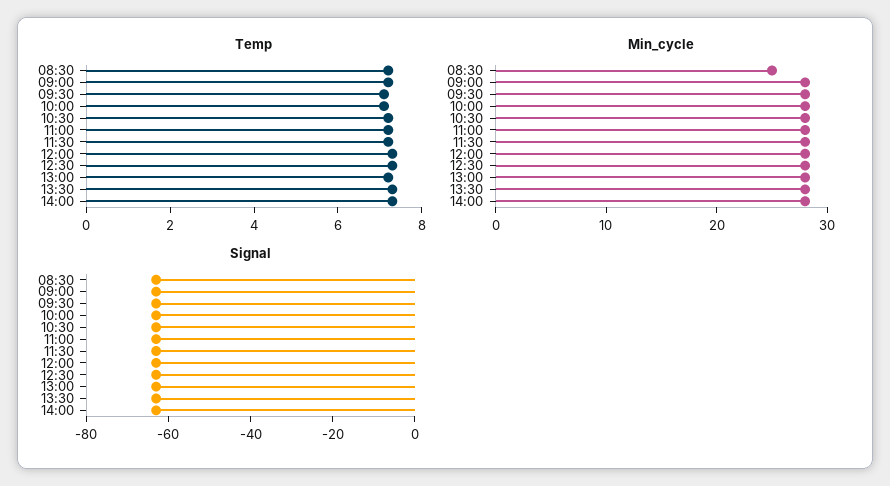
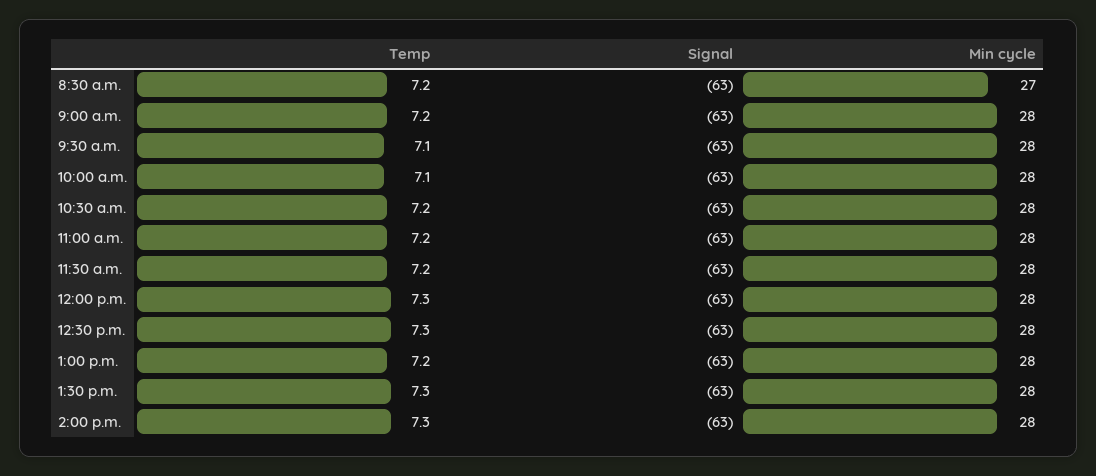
  {
    "Temp": {
      "08:30": 7.2,
      "09:00": 7.2,
      "09:30": 7.1,
      "10:00": 7.1,
      "10:30": 7.2,
      "11:00": 7.2,
      "11:30": 7.2,
      "12:00": 7.3,
      "12:30": 7.3,
      "13:00": 7.2,
      "13:30": 7.3,
      "14:00": 7.3
    },
    "Min_cycle": {
-     "08:30": 25,
+     "08:30": 27,
      "09:00": 28,
      "09:30": 28,
      "10:00": 28,
      "10:30": 28,
      "11:00": 28,
      "11:30": 28,
      "12:00": 28,
      "12:30": 28,
      "13:00": 28,
      "13:30": 28,
      "14:00": 28
    },
    "Signal": {
      "08:30": -63,
      "09:00": -63,
      "09:30": -63,
      "10:00": -63,
      "10:30": -63,
      "11:00": -63,
      "11:30": -63,
      "12:00": -63,
      "12:30": -63,
      "13:00": -63,
      "13:30": -63,
      "14:00": -63
    }
  }

